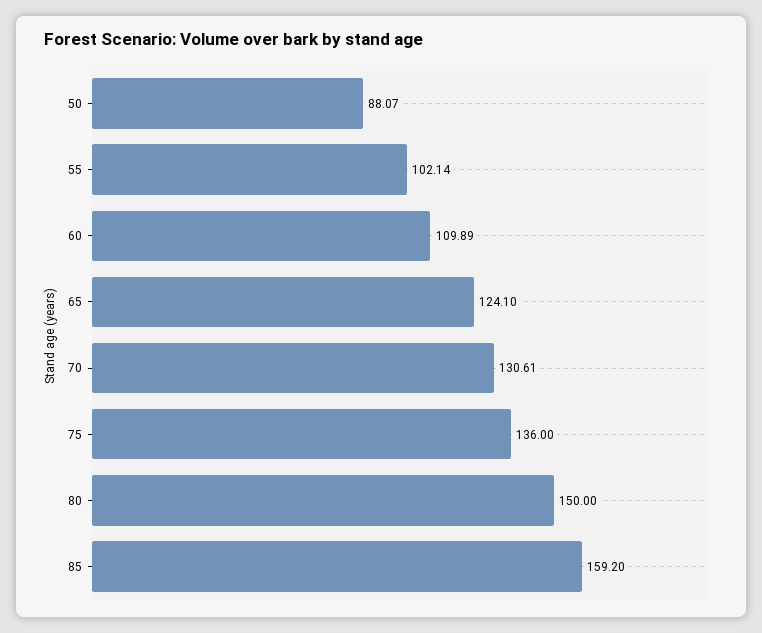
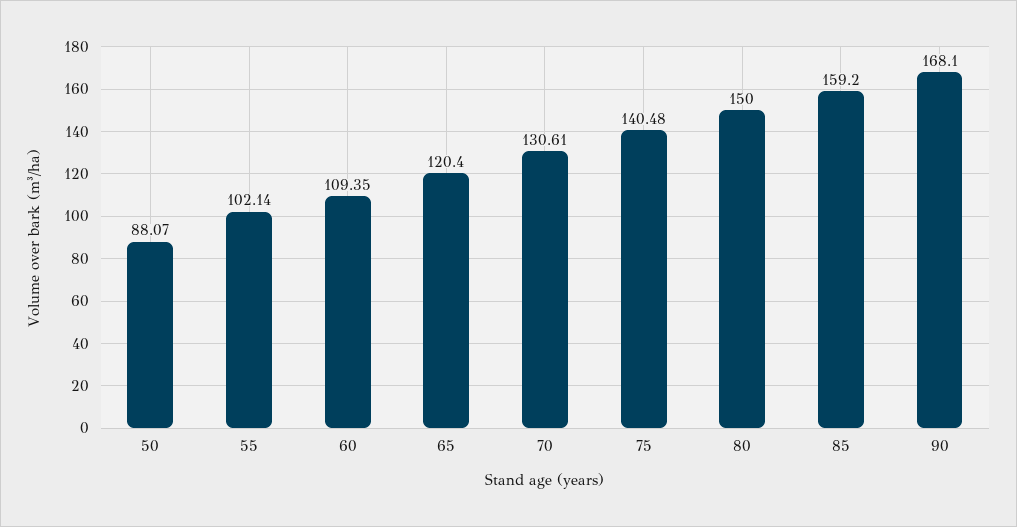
  {
    "50": 88.07,
    "55": 102.14,
-   "60": 109.89,
+   "60": 109.35,
-   "65": 124.1,
+   "65": 120.4,
    "70": 130.61,
-   "75": 136,
+   "75": 140.48,
    "80": 150,
-   "85": 159.2
+   "85": 159.2,
+   "90": 168.1
  }

